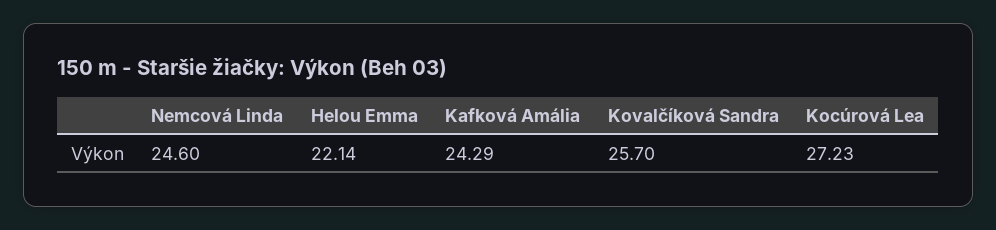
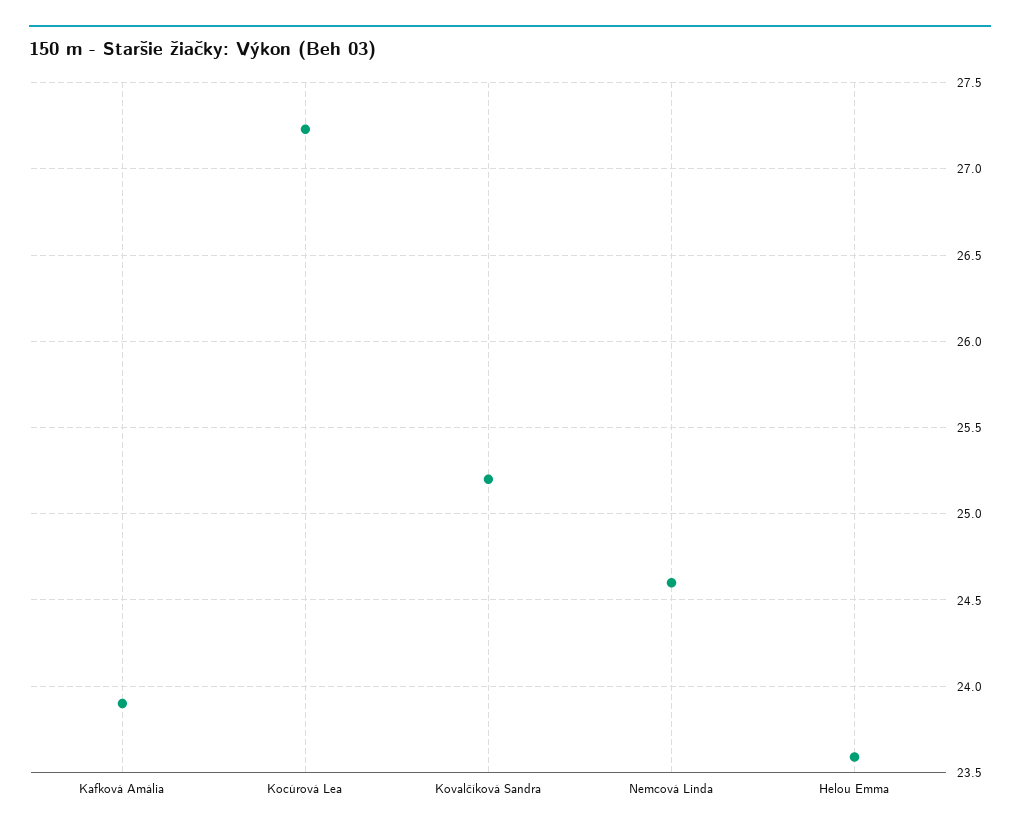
  {
    "Nemcová Linda": 24.6,
-   "Helou Emma": 22.14,
+   "Helou Emma": 23.6,
-   "Kafková Amália": 24.29,
+   "Kafková Amália": 23.9,
-   "Kovalčíková Sandra": 25.7,
+   "Kovalčíková Sandra": 25.2,
    "Kocúrová Lea": 27.23
  }

